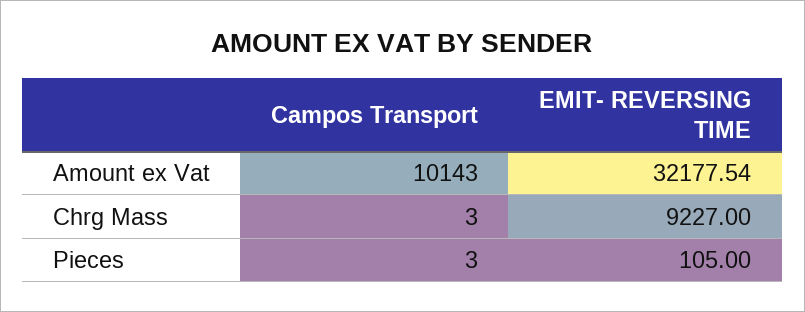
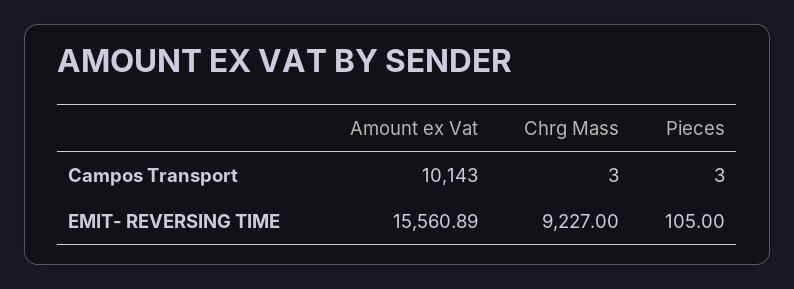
  {
    "Campos Transport": {
      "Amount ex Vat": 10143,
      "Chrg Mass": 3,
      "Pieces": 3
    },
    "EMIT- REVERSING TIME": {
-     "Amount ex Vat": 32177.54,
+     "Amount ex Vat": 15560.89,
      "Chrg Mass": 9227,
      "Pieces": 105
    }
  }

